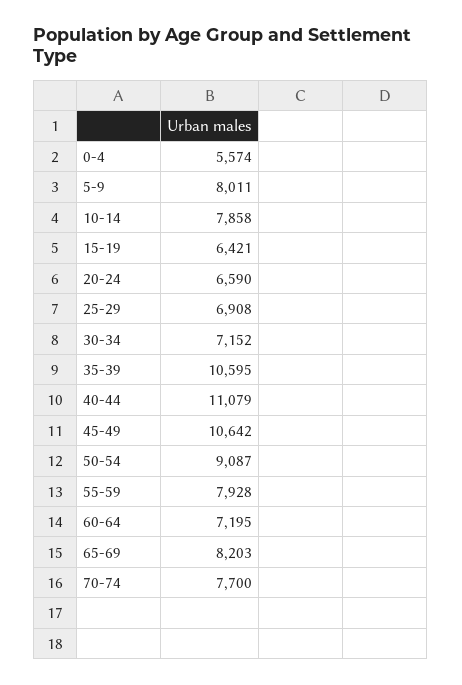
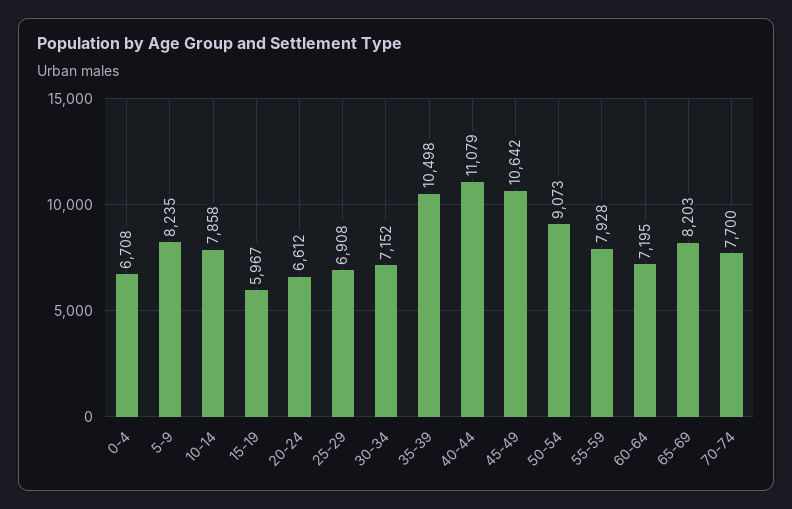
  {
-   "0-4": 5574,
+   "0-4": 6708,
-   "5-9": 8011,
+   "5-9": 8235,
    "10-14": 7858,
-   "15-19": 6421,
+   "15-19": 5967,
-   "20-24": 6590,
+   "20-24": 6612,
    "25-29": 6908,
    "30-34": 7152,
-   "35-39": 10595,
+   "35-39": 10498,
    "40-44": 11079,
    "45-49": 10642,
-   "50-54": 9087,
+   "50-54": 9073,
    "55-59": 7928,
    "60-64": 7195,
    "65-69": 8203,
    "70-74": 7700
  }

